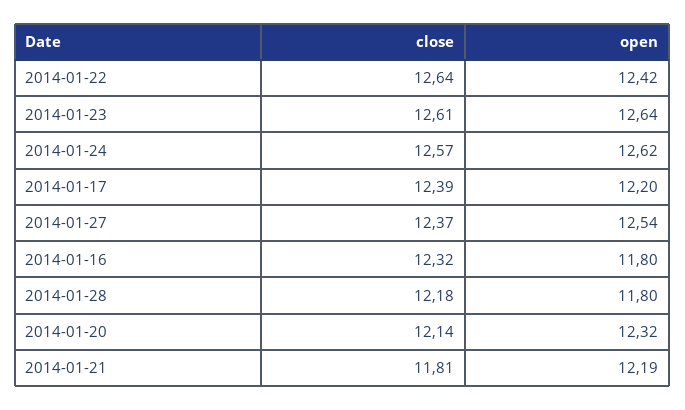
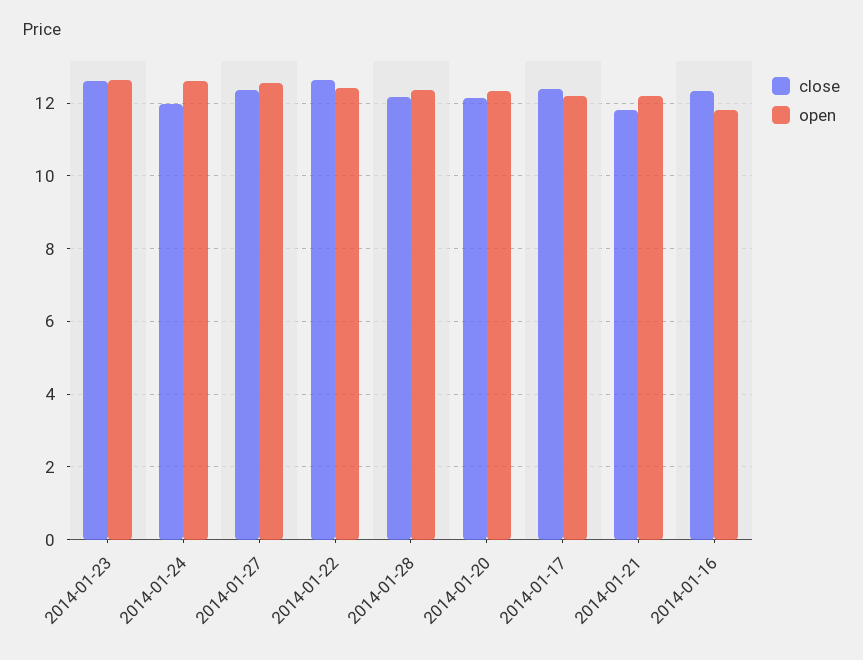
  {
    "close": {
      "2014-01-22": 12.64,
      "2014-01-23": 12.61,
-     "2014-01-24": 12.57,
+     "2014-01-24": 12,
      "2014-01-17": 12.39,
      "2014-01-27": 12.37,
      "2014-01-16": 12.32,
      "2014-01-28": 12.18,
      "2014-01-20": 12.14,
      "2014-01-21": 11.81
    },
    "open": {
      "2014-01-22": 12.42,
      "2014-01-23": 12.64,
      "2014-01-24": 12.62,
      "2014-01-17": 12.2,
      "2014-01-27": 12.54,
      "2014-01-16": 11.8,
-     "2014-01-28": 11.8,
+     "2014-01-28": 12.4,
      "2014-01-20": 12.32,
      "2014-01-21": 12.19
    }
  }

